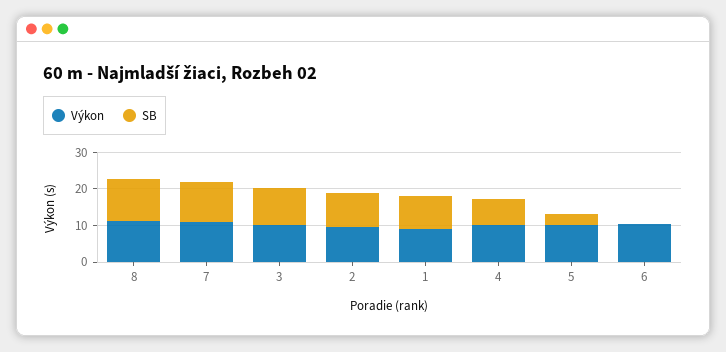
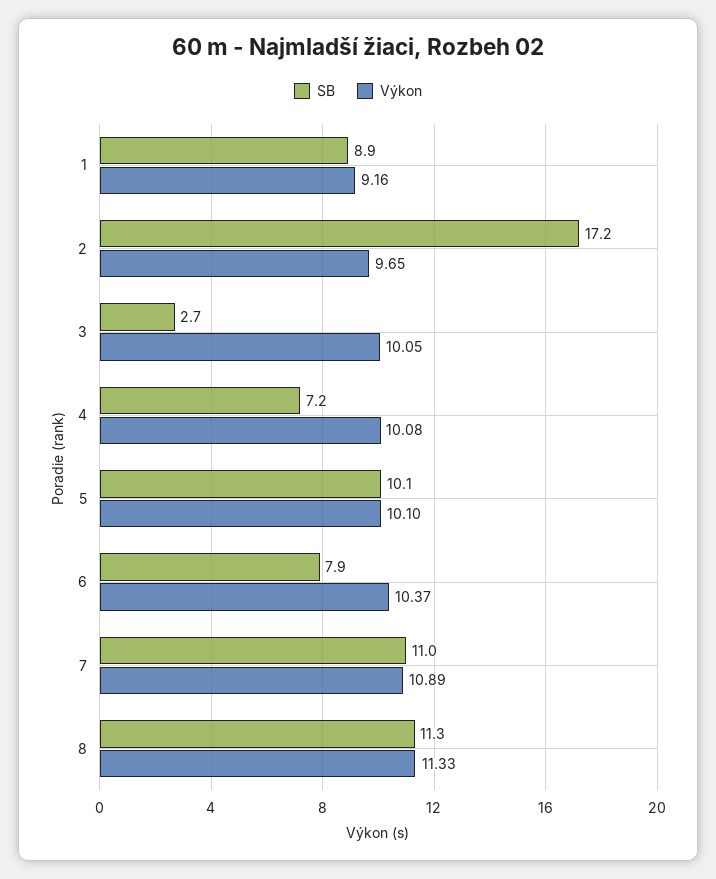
  {
    "Výkon": {
      "8": 11.33,
      "7": 10.89,
      "3": 10.05,
      "2": 9.65,
      "1": 9.16,
      "4": 10.08,
      "5": 10.1,
      "6": 10.37
    },
    "SB": {
      "8": 11.3,
      "7": 11,
-     "3": 10,
+     "3": 2.7,
-     "2": 10,
+     "2": 17.2,
      "1": 8.9,
      "4": 7.2,
-     "5": 2.5,
+     "5": 10.1,
-     "6": 0
+     "6": 7.9
    }
  }

